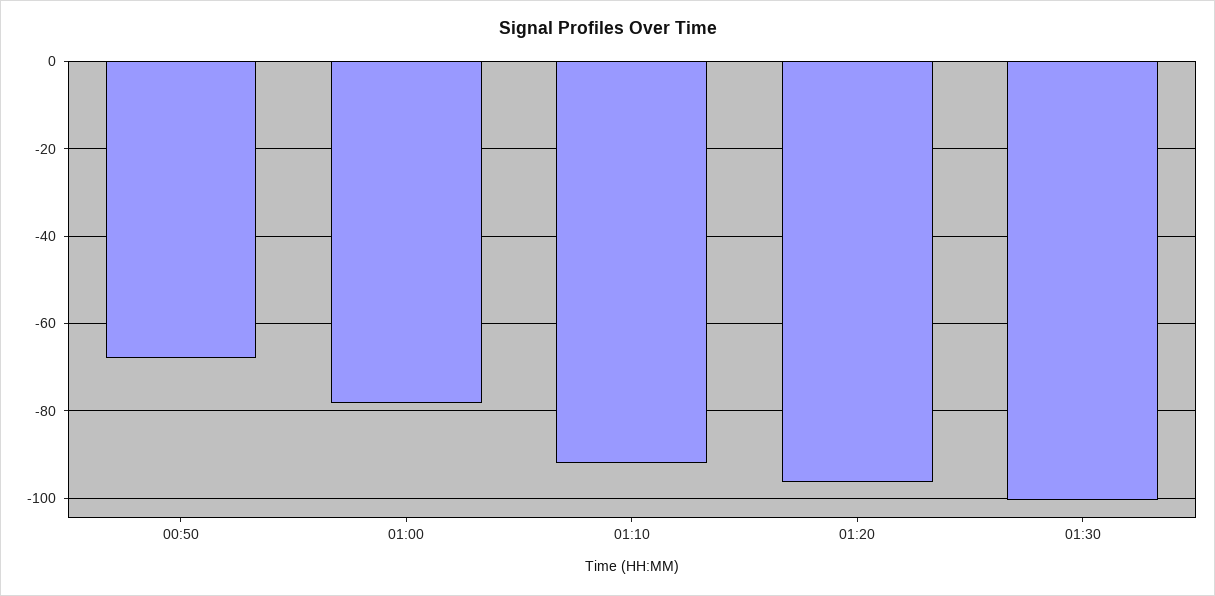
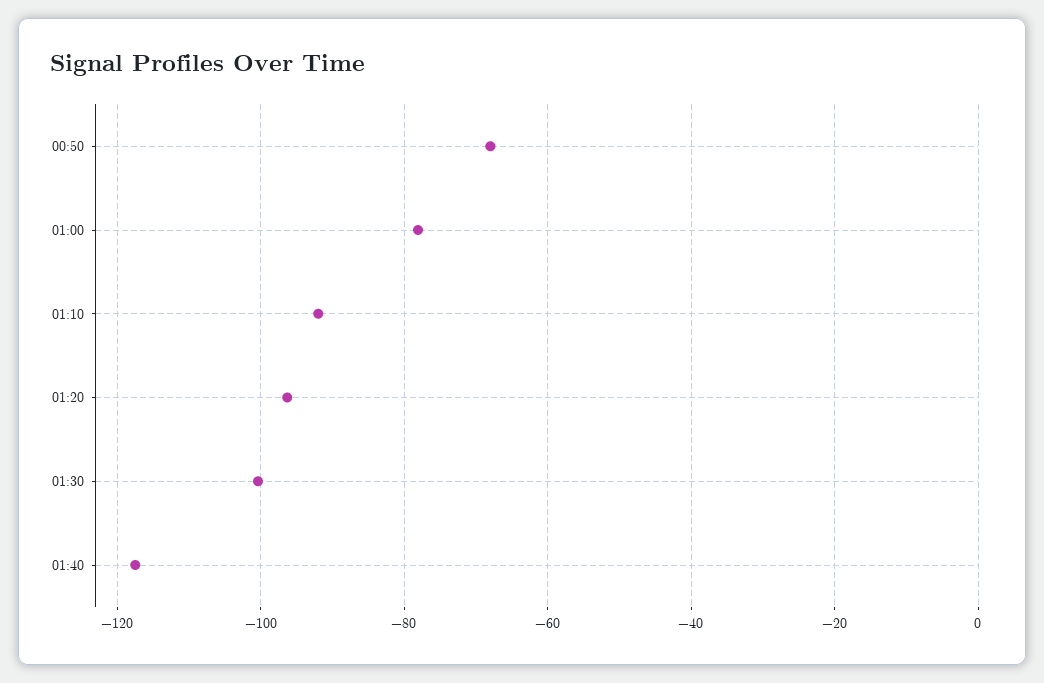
  {
    "00:50": -68,
    "01:00": -78,
    "01:10": -92,
    "01:20": -96,
-   "01:30": -100
+   "01:30": -100,
+   "01:40": -118
  }

